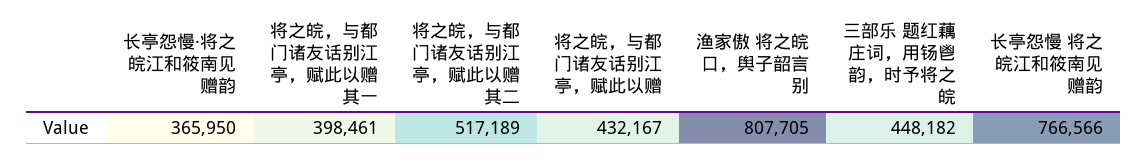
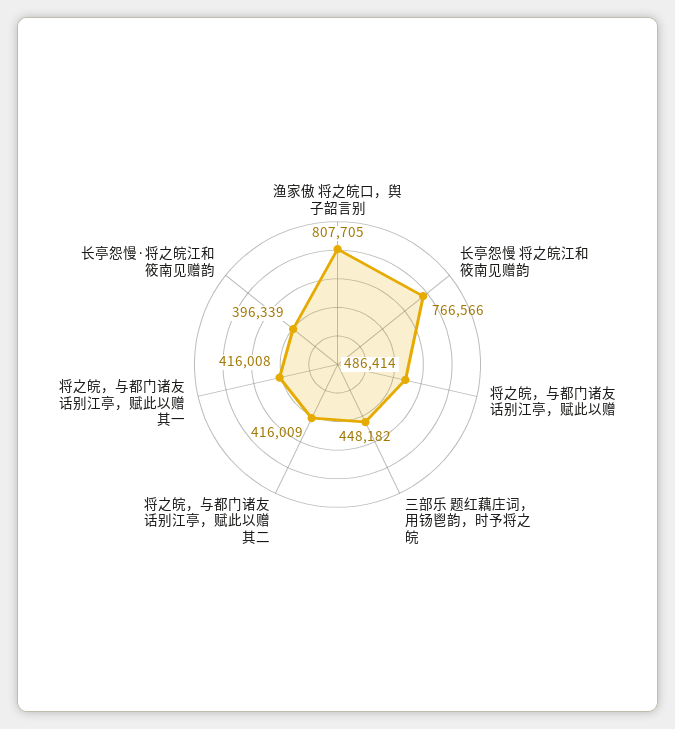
  {
-   "长亭怨慢·将之皖江和筱南见赠韵": 365950,
+   "长亭怨慢·将之皖江和筱南见赠韵": 396339,
-   "将之皖，与都门诸友话别江亭，赋此以赠 其一": 398461,
+   "将之皖，与都门诸友话别江亭，赋此以赠 其一": 416008,
-   "将之皖，与都门诸友话别江亭，赋此以赠 其二": 517189,
+   "将之皖，与都门诸友话别江亭，赋此以赠 其二": 416009,
-   "将之皖，与都门诸友话别江亭，赋此以赠": 432167,
+   "将之皖，与都门诸友话别江亭，赋此以赠": 486414,
    "渔家傲 将之皖口，舆子韶言别": 807705,
    "三部乐 题红藕庄词，用钖鬯韵，时予将之皖": 448182,
    "长亭怨慢 将之皖江和筱南见赠韵": 766566
  }

